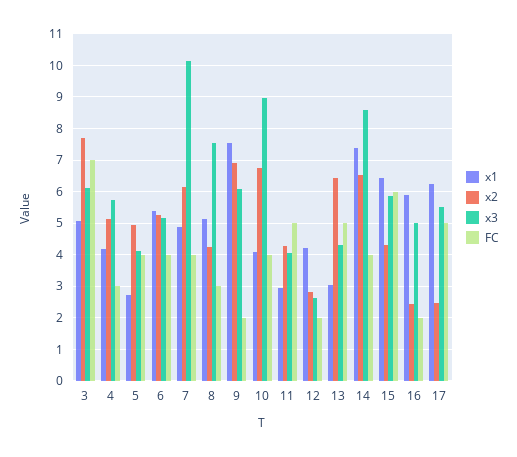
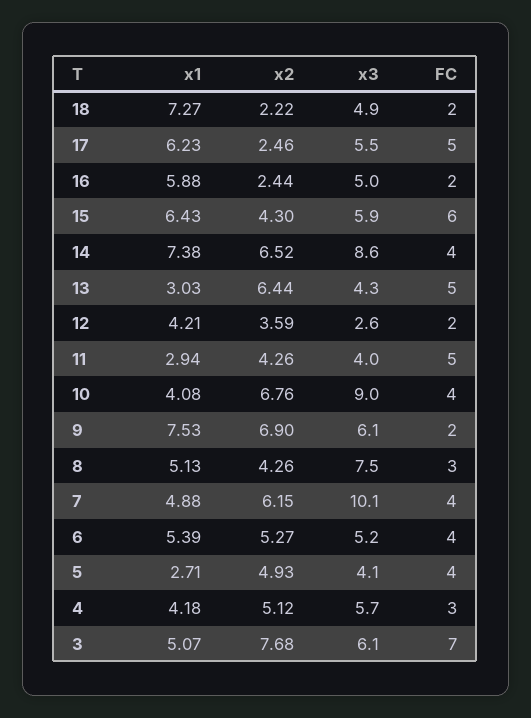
  {
    "x1": {
      "3": 5.07,
      "4": 4.18,
      "5": 2.71,
      "6": 5.39,
      "7": 4.88,
      "8": 5.13,
      "9": 7.53,
      "10": 4.08,
      "11": 2.94,
      "12": 4.21,
      "13": 3.03,
      "14": 7.38,
      "15": 6.43,
      "16": 5.88,
-     "17": 6.23
+     "17": 6.23,
+     "18": 7.27
    },
    "x2": {
      "3": 7.68,
      "4": 5.12,
      "5": 4.93,
      "6": 5.27,
      "7": 6.15,
      "8": 4.26,
      "9": 6.9,
      "10": 6.76,
      "11": 4.26,
-     "12": 2.8,
+     "12": 3.59,
      "13": 6.44,
      "14": 6.52,
      "15": 4.3,
      "16": 2.44,
-     "17": 2.46
+     "17": 2.46,
+     "18": 2.22
    },
    "x3": {
      "3": 6.1,
      "4": 5.7,
      "5": 4.1,
      "6": 5.2,
      "7": 10.1,
      "8": 7.5,
      "9": 6.1,
      "10": 9,
      "11": 4,
      "12": 2.6,
      "13": 4.3,
      "14": 8.6,
      "15": 5.9,
      "16": 5,
-     "17": 5.5
+     "17": 5.5,
+     "18": 4.9
    },
    "FC": {
      "3": 7,
      "4": 3,
      "5": 4,
      "6": 4,
      "7": 4,
      "8": 3,
      "9": 2,
      "10": 4,
      "11": 5,
      "12": 2,
      "13": 5,
      "14": 4,
      "15": 6,
      "16": 2,
-     "17": 5
+     "17": 5,
+     "18": 2
    }
  }

